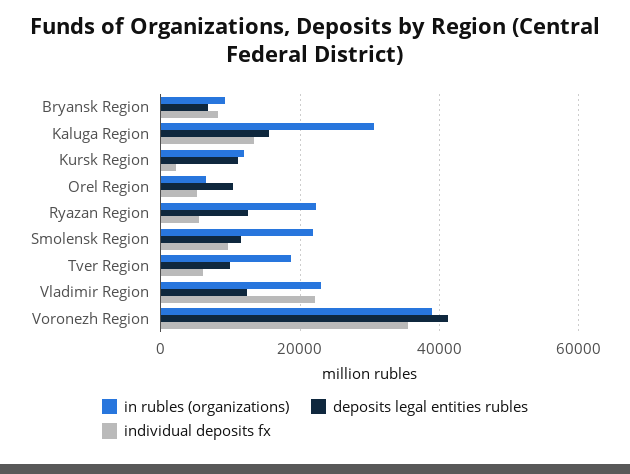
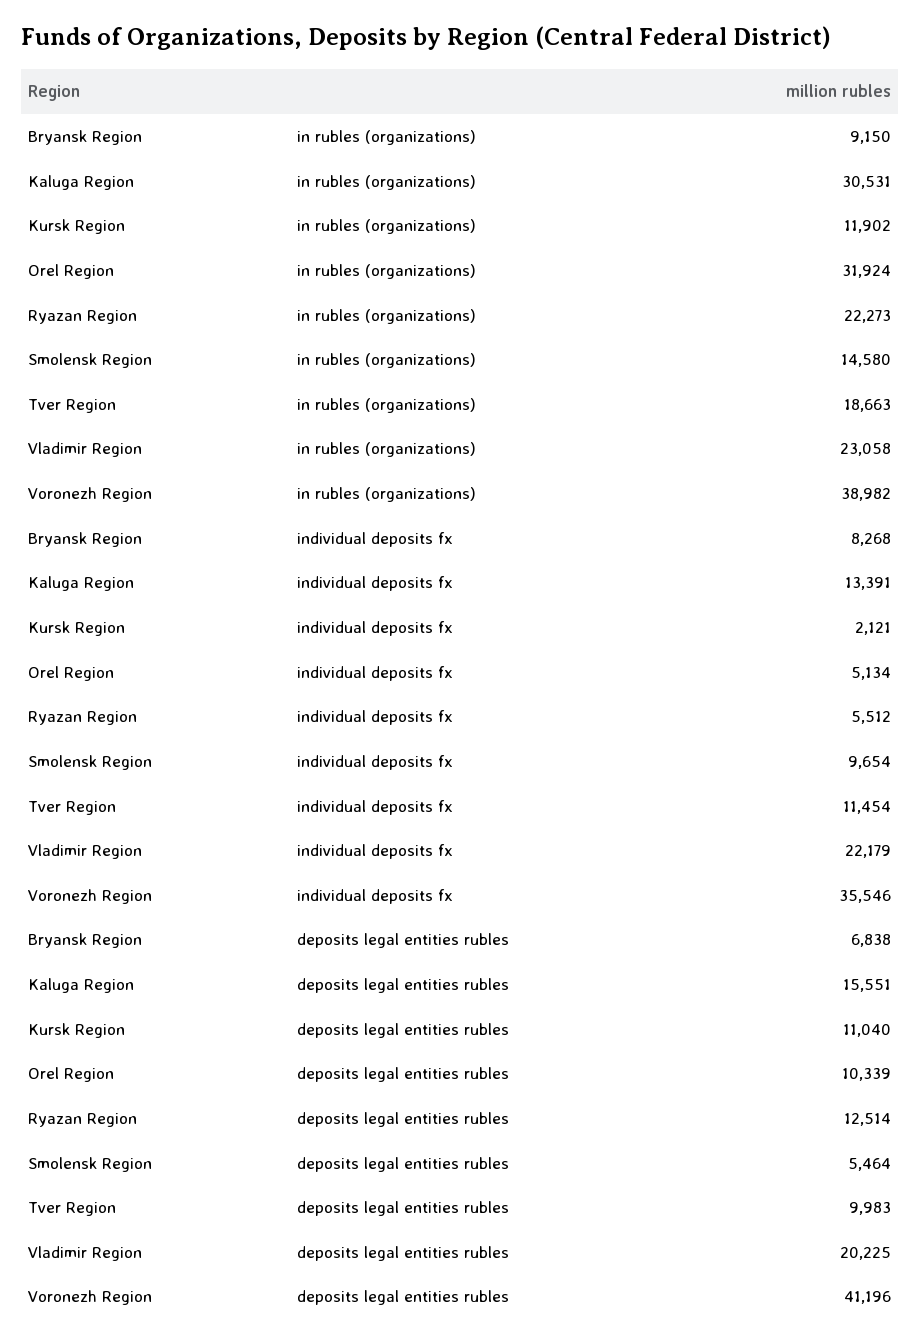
  {
    "in rubles (organizations)": {
      "Bryansk Region": 9150,
      "Kaluga Region": 30531,
      "Kursk Region": 11902,
-     "Orel Region": 6000,
+     "Orel Region": 31924,
      "Ryazan Region": 22273,
-     "Smolensk Region": 22000,
+     "Smolensk Region": 14580,
      "Tver Region": 18663,
      "Vladimir Region": 23058,
      "Voronezh Region": 38982
    },
    "deposits legal entities rubles": {
      "Bryansk Region": 6838,
      "Kaluga Region": 15551,
      "Kursk Region": 11040,
      "Orel Region": 10339,
      "Ryazan Region": 12514,
-     "Smolensk Region": 12000,
+     "Smolensk Region": 5464,
      "Tver Region": 9983,
-     "Vladimir Region": 12000,
+     "Vladimir Region": 20225,
      "Voronezh Region": 41196
    },
    "individual deposits fx": {
      "Bryansk Region": 8268,
      "Kaluga Region": 13391,
      "Kursk Region": 2121,
      "Orel Region": 5134,
      "Ryazan Region": 5512,
      "Smolensk Region": 9654,
-     "Tver Region": 6000,
+     "Tver Region": 11454,
      "Vladimir Region": 22179,
      "Voronezh Region": 35546
    }
  }

